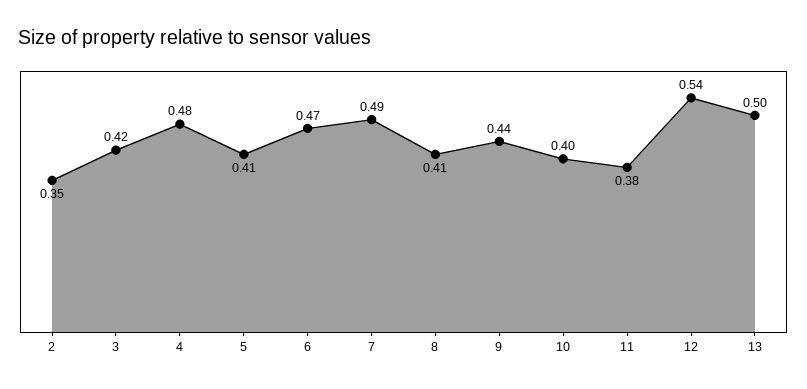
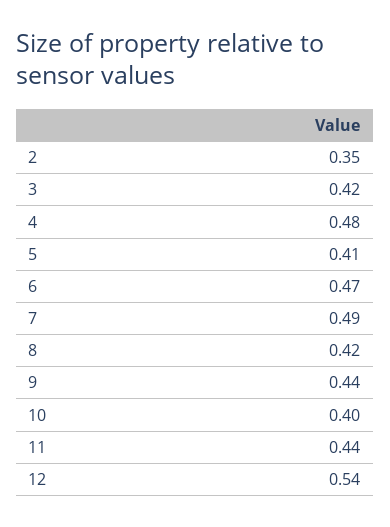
  {
    "2": 0.35,
    "3": 0.42,
    "4": 0.48,
    "5": 0.41,
    "6": 0.47,
    "7": 0.49,
-   "8": 0.41,
+   "8": 0.42,
    "9": 0.44,
    "10": 0.4,
-   "11": 0.38,
+   "11": 0.44,
-   "12": 0.54,
+   "12": 0.54
-   "13": 0.5
  }

